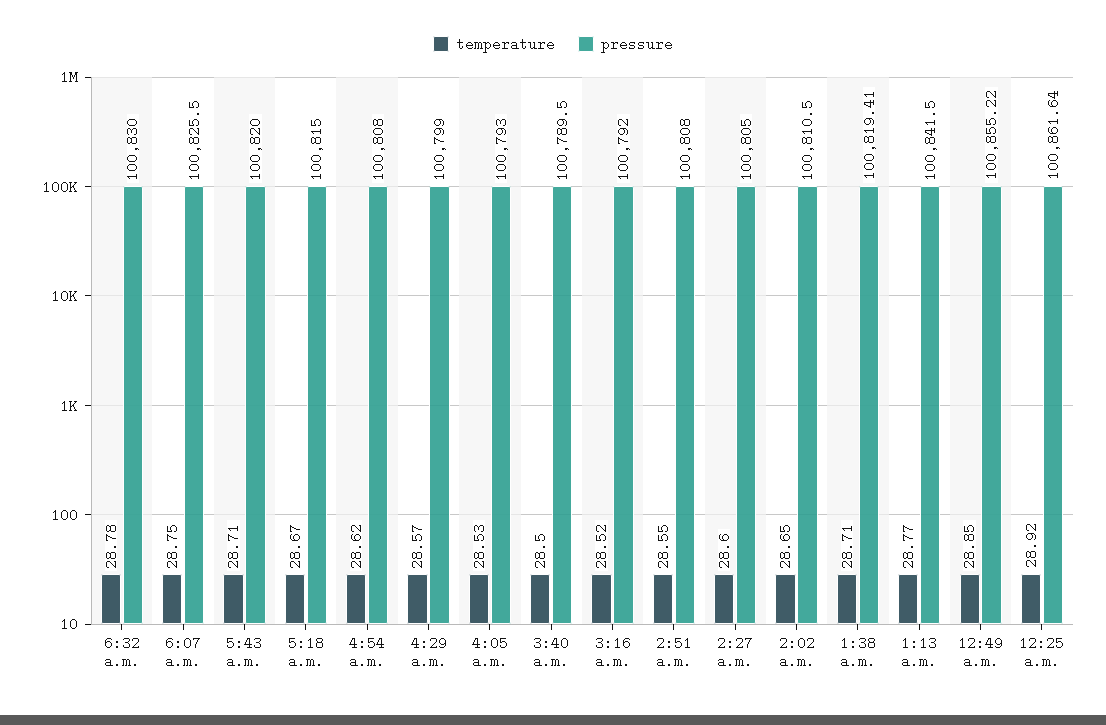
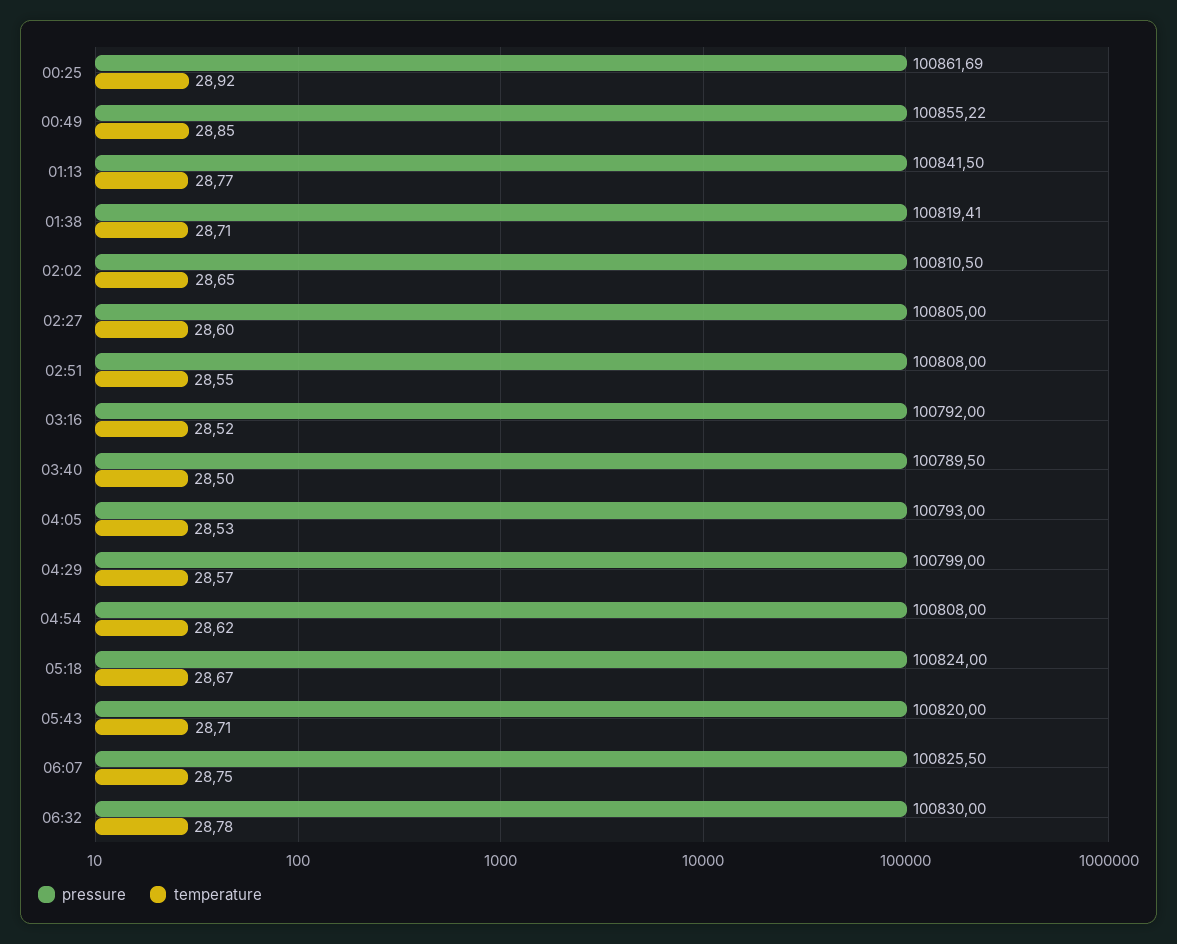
  {
    "temperature": {
      "6:32 a.m.": 28.78,
      "6:07 a.m.": 28.75,
      "5:43 a.m.": 28.71,
      "5:18 a.m.": 28.67,
      "4:54 a.m.": 28.62,
      "4:29 a.m.": 28.57,
      "4:05 a.m.": 28.53,
      "3:40 a.m.": 28.5,
      "3:16 a.m.": 28.52,
      "2:51 a.m.": 28.55,
      "2:27 a.m.": 28.6,
      "2:02 a.m.": 28.65,
      "1:38 a.m.": 28.71,
      "1:13 a.m.": 28.77,
      "12:49 a.m.": 28.85,
      "12:25 a.m.": 28.92
    },
    "pressure": {
      "6:32 a.m.": 100830,
      "6:07 a.m.": 100825.5,
      "5:43 a.m.": 100820,
-     "5:18 a.m.": 100815,
+     "5:18 a.m.": 100824,
      "4:54 a.m.": 100808,
      "4:29 a.m.": 100799,
      "4:05 a.m.": 100793,
      "3:40 a.m.": 100789.5,
      "3:16 a.m.": 100792,
      "2:51 a.m.": 100808,
      "2:27 a.m.": 100805,
      "2:02 a.m.": 100810.5,
      "1:38 a.m.": 100819.41,
      "1:13 a.m.": 100841.5,
      "12:49 a.m.": 100855.22,
-     "12:25 a.m.": 100861.64
+     "12:25 a.m.": 100861.69
    }
  }

